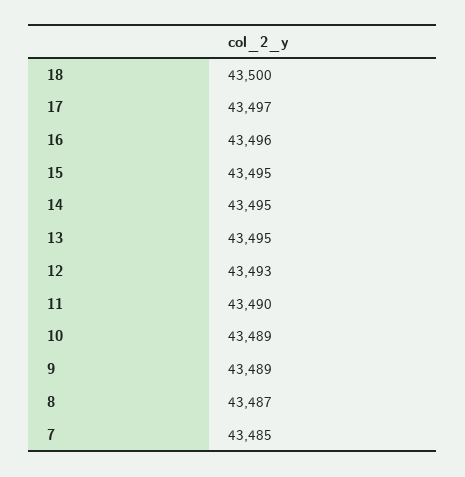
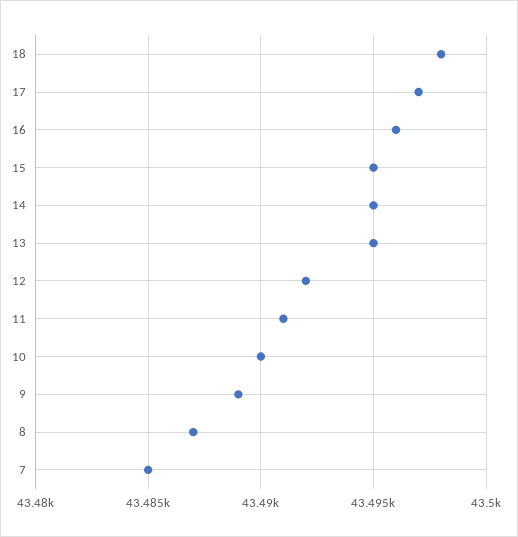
  {
-   "18": 43500,
+   "18": 43498,
    "17": 43497,
    "16": 43496,
    "15": 43495,
    "14": 43495,
    "13": 43495,
-   "12": 43493,
+   "12": 43492,
-   "11": 43490,
+   "11": 43491,
-   "10": 43489,
+   "10": 43490,
    "9": 43489,
    "8": 43487,
    "7": 43485
  }

